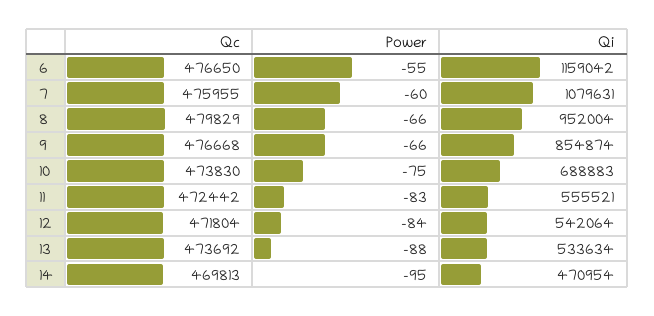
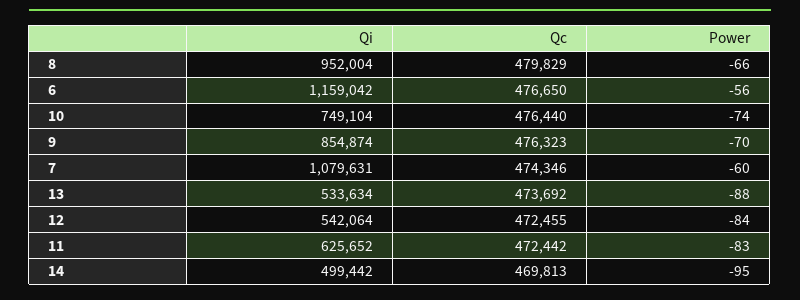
  {
    "Qc": {
      "6": 476650,
-     "7": 475955,
+     "7": 474346,
      "8": 479829,
-     "9": 476668,
+     "9": 476323,
-     "10": 473830,
+     "10": 476440,
      "11": 472442,
-     "12": 471804,
+     "12": 472455,
      "13": 473692,
      "14": 469813
    },
    "Power": {
-     "6": -55,
+     "6": -56,
      "7": -60,
      "8": -66,
-     "9": -66,
+     "9": -70,
-     "10": -75,
+     "10": -74,
      "11": -83,
      "12": -84,
      "13": -88,
      "14": -95
    },
    "Qi": {
      "6": 1159042,
      "7": 1079631,
      "8": 952004,
      "9": 854874,
-     "10": 688883,
+     "10": 749104,
-     "11": 555521,
+     "11": 625652,
      "12": 542064,
      "13": 533634,
-     "14": 470954
+     "14": 499442
    }
  }

